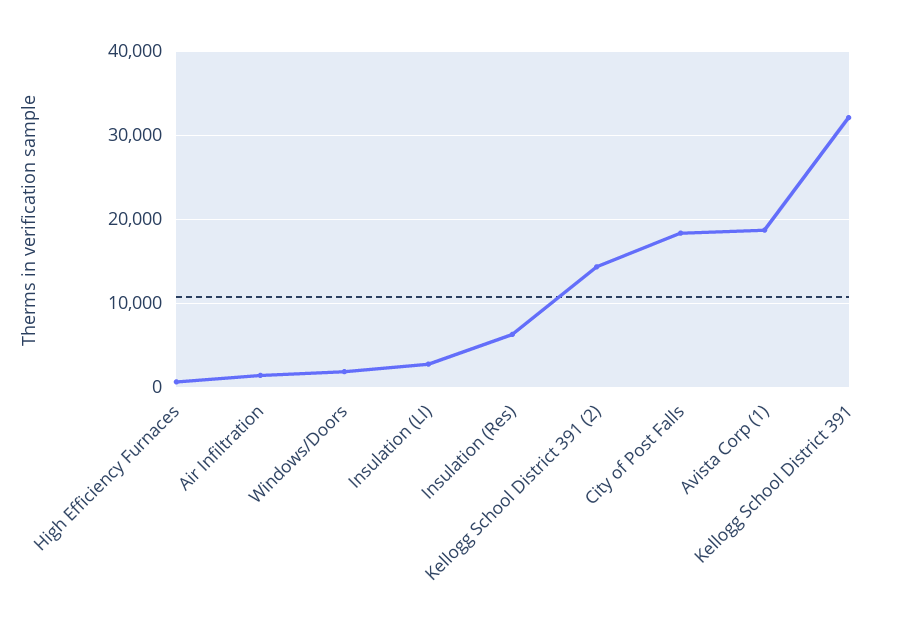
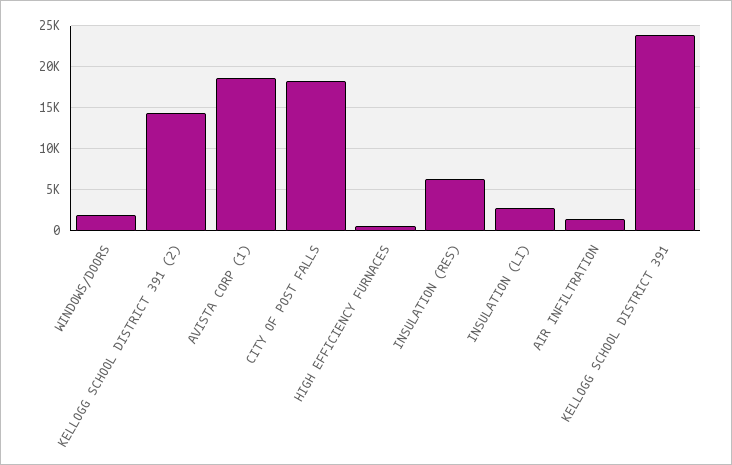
  {
    "High Efficiency Furnaces": 1000,
    "Air Infiltration": 1000,
    "Windows/Doors": 2000,
    "Insulation (LI)": 3000,
    "Insulation (Res)": 6000,
    "Kellogg School District 391 (2)": 14000,
    "City of Post Falls": 18000,
    "Avista Corp (1)": 19000,
-   "Kellogg School District 391": 32000
+   "Kellogg School District 391": 24000
  }

